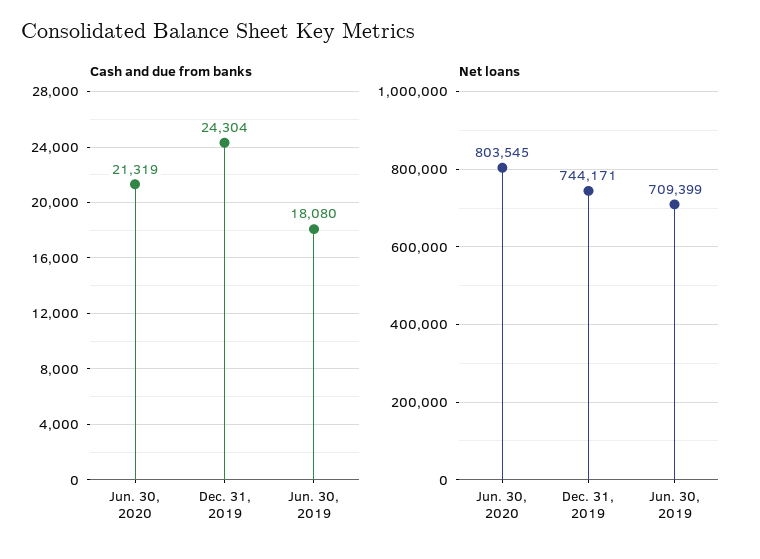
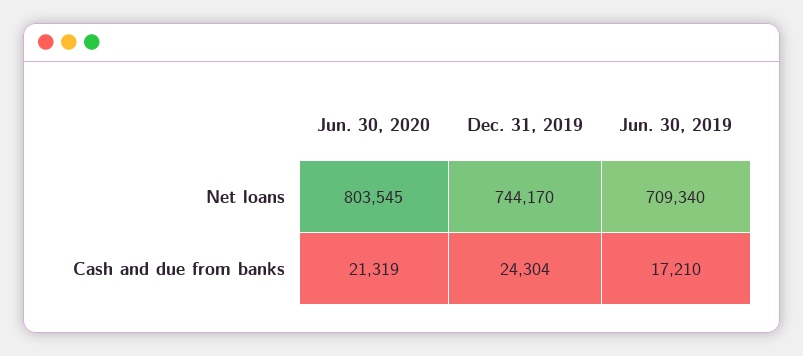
  {
    "Cash and due from banks": {
      "Jun. 30, 2020": 21319,
      "Dec. 31, 2019": 24304,
-     "Jun. 30, 2019": 18080
+     "Jun. 30, 2019": 17210
    },
    "Net loans": {
      "Jun. 30, 2020": 803545,
-     "Dec. 31, 2019": 744171,
+     "Dec. 31, 2019": 744170,
-     "Jun. 30, 2019": 709399
+     "Jun. 30, 2019": 709340
    }
  }

